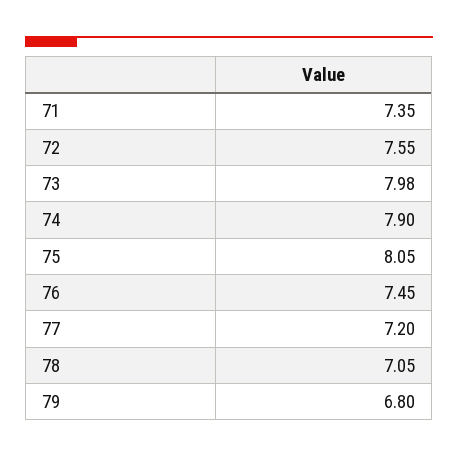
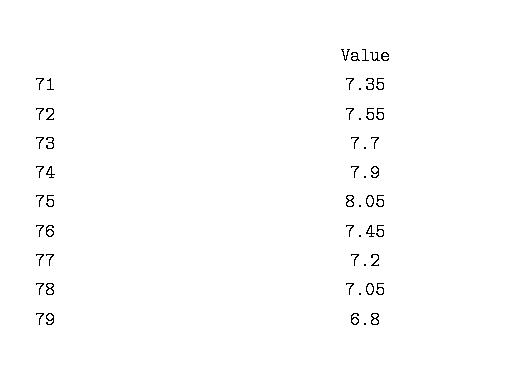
  {
    "71": 7.35,
    "72": 7.55,
-   "73": 7.98,
+   "73": 7.7,
    "74": 7.9,
    "75": 8.05,
    "76": 7.45,
    "77": 7.2,
    "78": 7.05,
    "79": 6.8
  }

